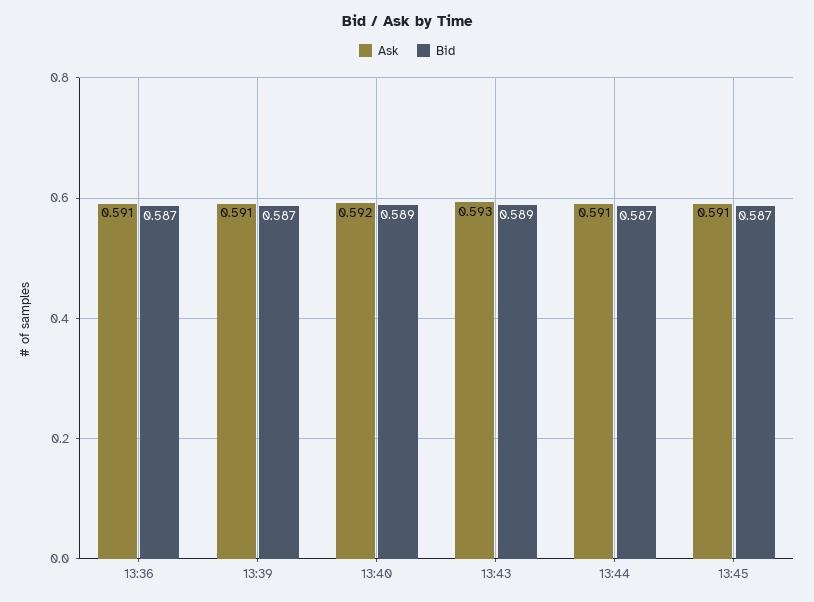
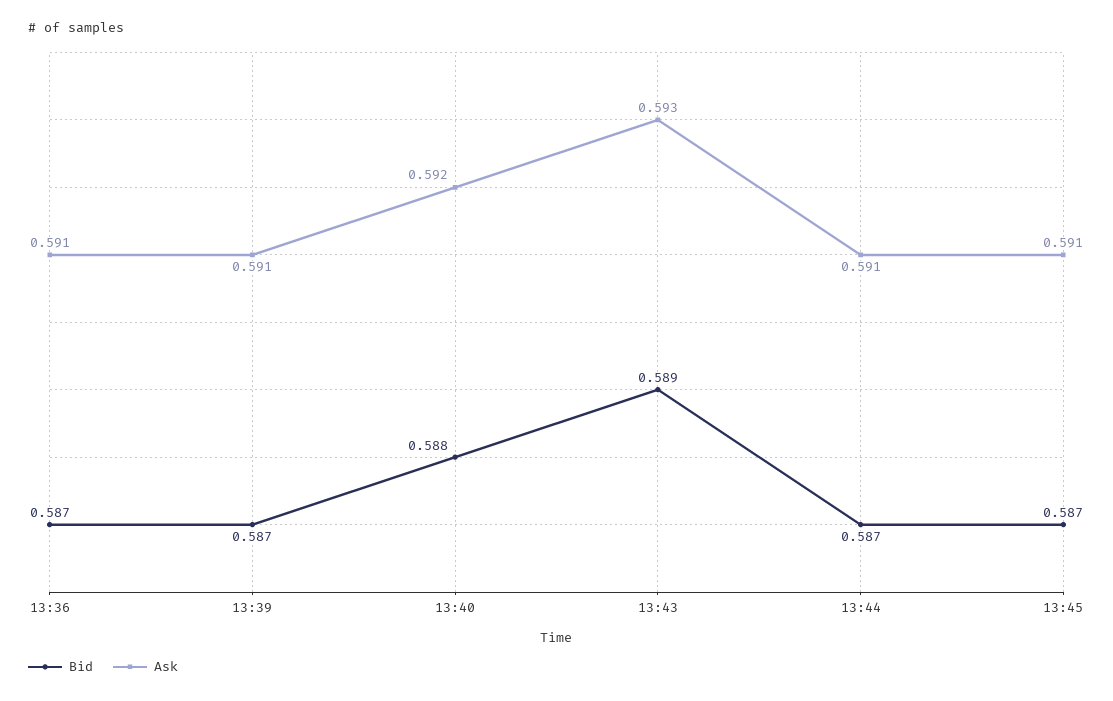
  {
    "Ask": {
      "13:36": 0.591,
      "13:39": 0.591,
      "13:40": 0.592,
      "13:43": 0.593,
      "13:44": 0.591,
      "13:45": 0.591
    },
    "Bid": {
      "13:36": 0.587,
      "13:39": 0.587,
-     "13:40": 0.589,
+     "13:40": 0.588,
      "13:43": 0.589,
      "13:44": 0.587,
      "13:45": 0.587
    }
  }

